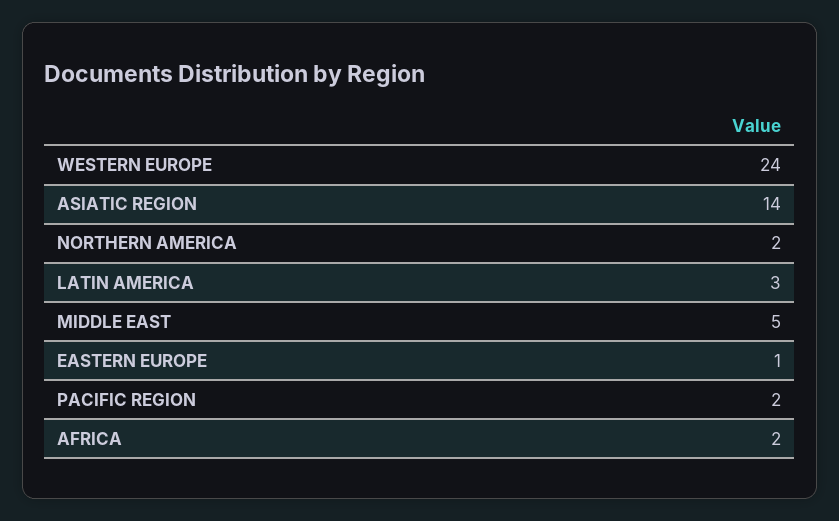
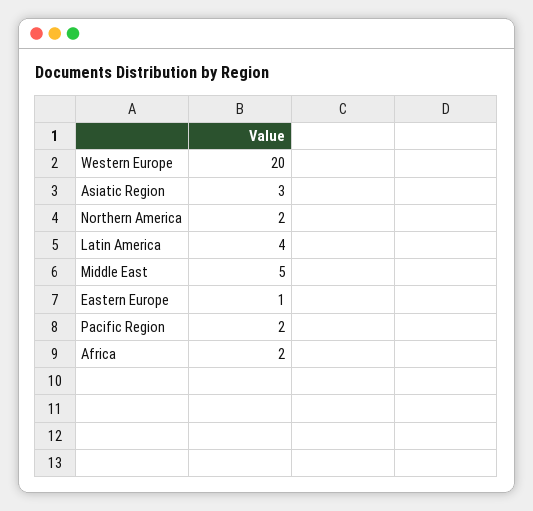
  {
-   "WESTERN EUROPE": 24,
+   "WESTERN EUROPE": 20,
-   "ASIATIC REGION": 14,
+   "ASIATIC REGION": 3,
    "NORTHERN AMERICA": 2,
-   "LATIN AMERICA": 3,
+   "LATIN AMERICA": 4,
    "MIDDLE EAST": 5,
    "EASTERN EUROPE": 1,
    "PACIFIC REGION": 2,
    "AFRICA": 2
  }

